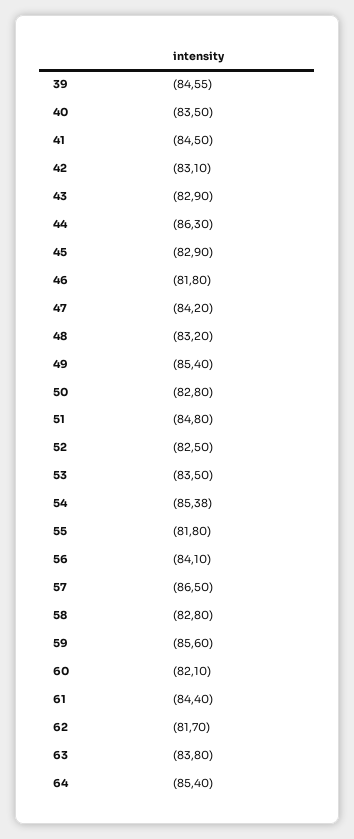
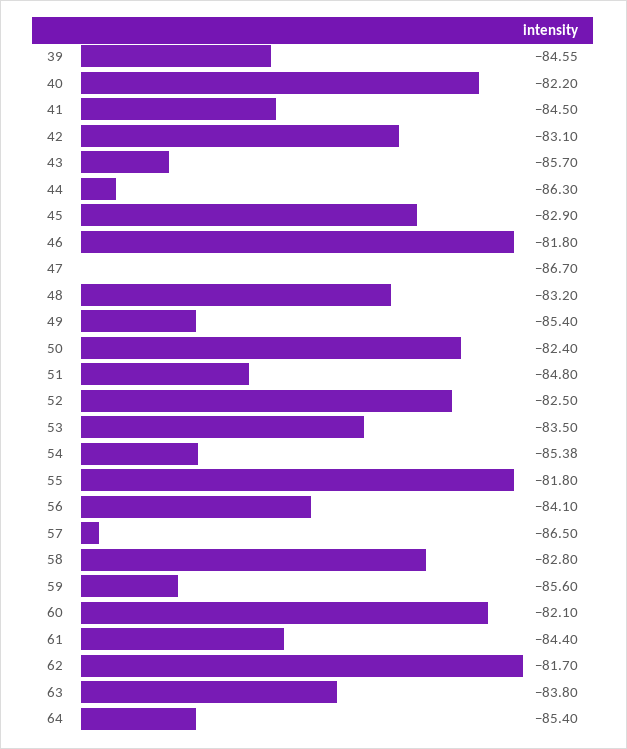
  {
    "39": -84.55,
-   "40": -83.5,
+   "40": -82.2,
    "41": -84.5,
    "42": -83.1,
-   "43": -82.9,
+   "43": -85.7,
    "44": -86.3,
    "45": -82.9,
    "46": -81.8,
-   "47": -84.2,
+   "47": -86.7,
    "48": -83.2,
    "49": -85.4,
-   "50": -82.8,
+   "50": -82.4,
    "51": -84.8,
    "52": -82.5,
    "53": -83.5,
    "54": -85.38,
    "55": -81.8,
    "56": -84.1,
    "57": -86.5,
    "58": -82.8,
    "59": -85.6,
    "60": -82.1,
    "61": -84.4,
    "62": -81.7,
    "63": -83.8,
    "64": -85.4
  }

